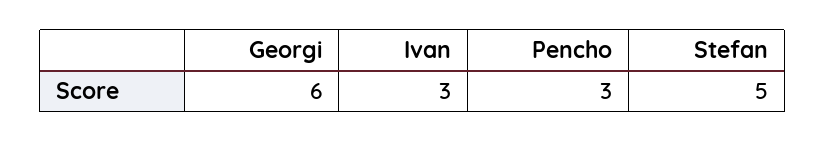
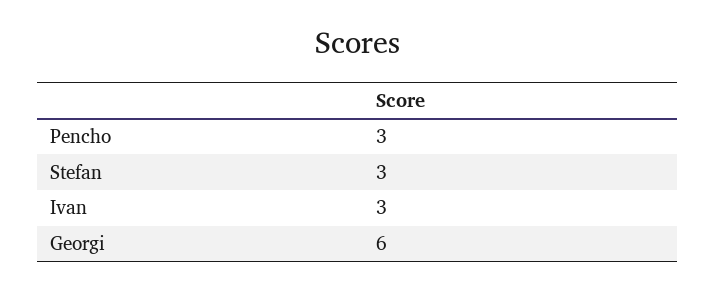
  {
    "Georgi": 6,
    "Ivan": 3,
    "Pencho": 3,
-   "Stefan": 5
+   "Stefan": 3
  }

